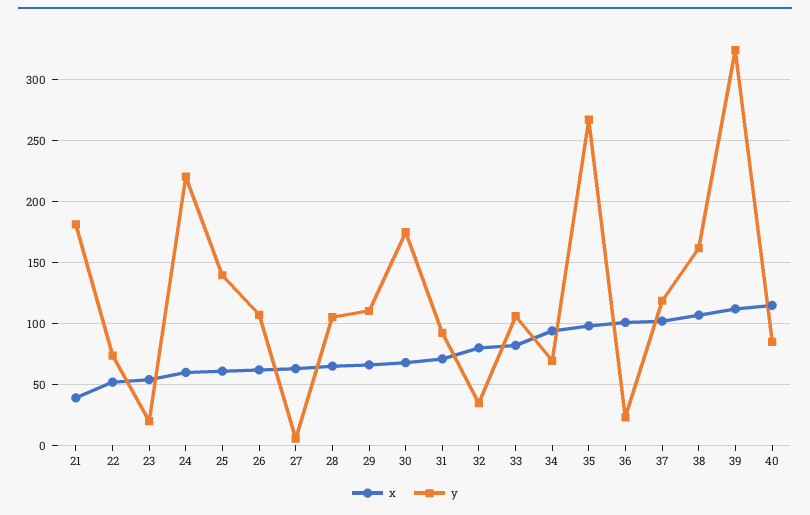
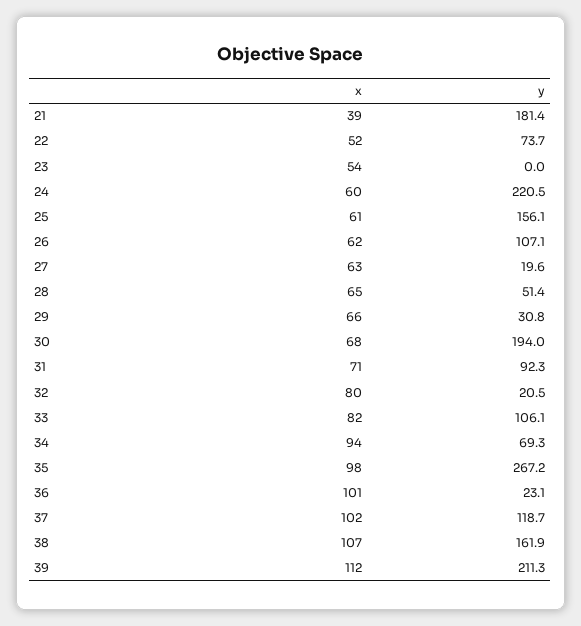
  {
    "x": {
      "21": 39,
      "22": 52,
      "23": 54,
      "24": 60,
      "25": 61,
      "26": 62,
      "27": 63,
      "28": 65,
      "29": 66,
      "30": 68,
      "31": 71,
      "32": 80,
      "33": 82,
      "34": 94,
      "35": 98,
      "36": 101,
      "37": 102,
      "38": 107,
-     "39": 112,
+     "39": 112
-     "40": 115
    },
    "y": {
      "21": 181.4,
      "22": 73.7,
-     "23": 20,
+     "23": 0,
      "24": 220.5,
-     "25": 140,
+     "25": 156.1,
      "26": 107.1,
-     "27": 5,
+     "27": 19.6,
-     "28": 105,
+     "28": 51.4,
-     "29": 110,
+     "29": 30.8,
-     "30": 175,
+     "30": 194,
      "31": 92.3,
-     "32": 35,
+     "32": 20.5,
      "33": 106.1,
      "34": 69.3,
      "35": 267.2,
      "36": 23.1,
      "37": 118.7,
      "38": 161.9,
-     "39": 325,
+     "39": 211.3
-     "40": 85
    }
  }

